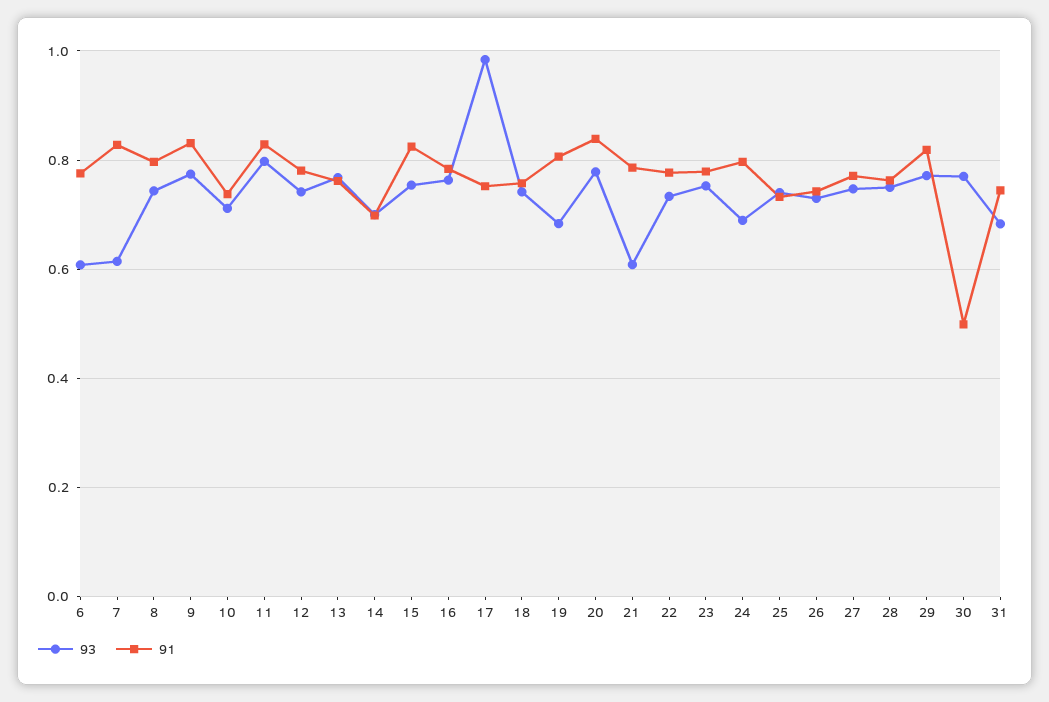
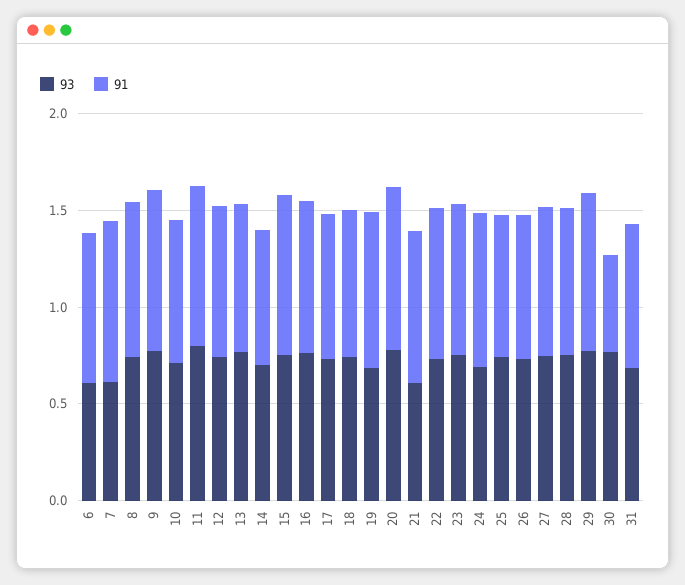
  {
    "93": {
      "6": 0.6,
      "7": 0.62,
      "8": 0.74,
      "9": 0.78,
      "10": 0.72,
      "11": 0.8,
      "12": 0.74,
      "13": 0.76,
      "14": 0.7,
      "15": 0.76,
      "16": 0.76,
-     "17": 0.98,
+     "17": 0.7,
      "18": 0.74,
      "19": 0.68,
      "20": 0.78,
      "21": 0.6,
      "22": 0.74,
      "23": 0.76,
      "24": 0.68,
      "25": 0.74,
      "26": 0.74,
      "27": 0.74,
      "28": 0.74,
      "29": 0.78,
      "30": 0.78,
      "31": 0.68
    },
    "91": {
      "6": 0.78,
      "7": 0.82,
      "8": 0.8,
      "9": 0.84,
      "10": 0.74,
      "11": 0.82,
      "12": 0.78,
      "13": 0.76,
      "14": 0.7,
      "15": 0.82,
      "16": 0.78,
      "17": 0.76,
      "18": 0.76,
      "19": 0.8,
      "20": 0.84,
      "21": 0.78,
      "22": 0.78,
      "23": 0.78,
      "24": 0.8,
      "25": 0.74,
      "26": 0.74,
      "27": 0.78,
      "28": 0.76,
      "29": 0.82,
      "30": 0.5,
      "31": 0.74
    }
  }

